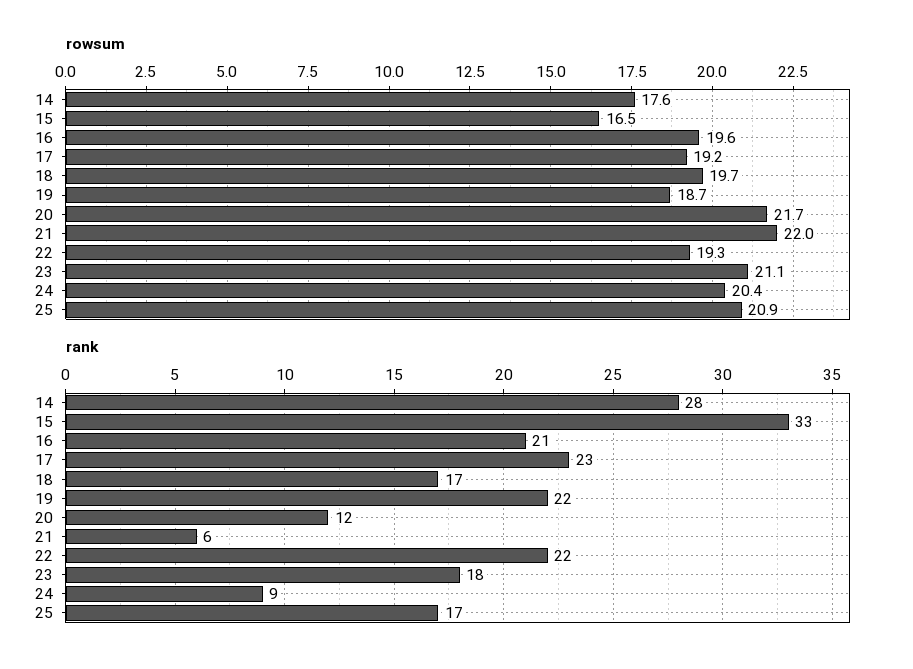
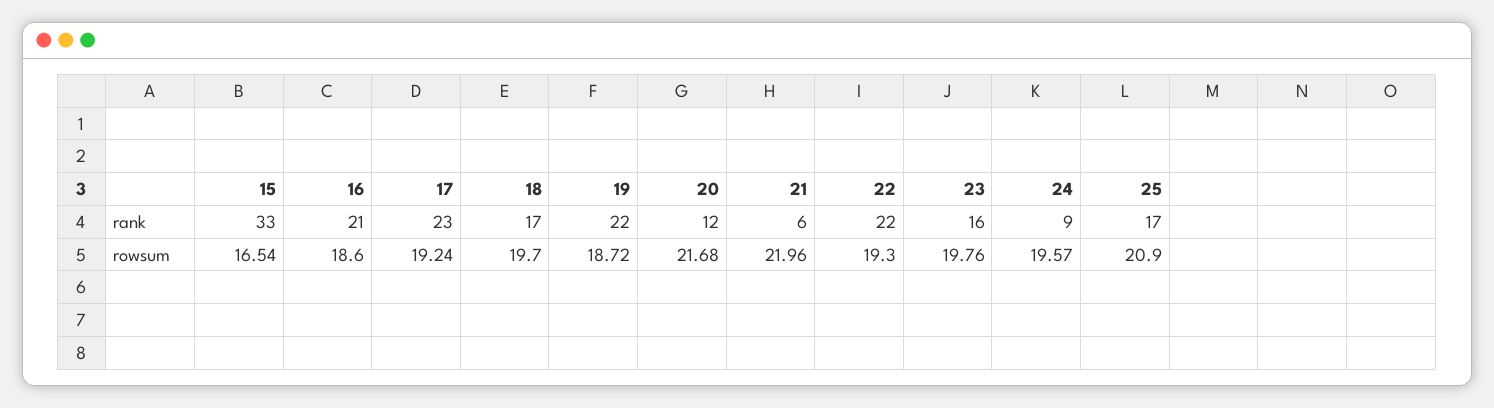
  {
    "rowsum": {
-     "14": 17.6,
      "15": 16.54,
-     "16": 19.6,
+     "16": 18.6,
      "17": 19.24,
      "18": 19.7,
      "19": 18.72,
      "20": 21.68,
      "21": 21.96,
      "22": 19.3,
-     "23": 21.1,
+     "23": 19.76,
-     "24": 20.4,
+     "24": 19.57,
      "25": 20.9
    },
    "rank": {
-     "14": 28,
      "15": 33,
      "16": 21,
      "17": 23,
      "18": 17,
      "19": 22,
      "20": 12,
      "21": 6,
      "22": 22,
-     "23": 18,
+     "23": 16,
      "24": 9,
      "25": 17
    }
  }

